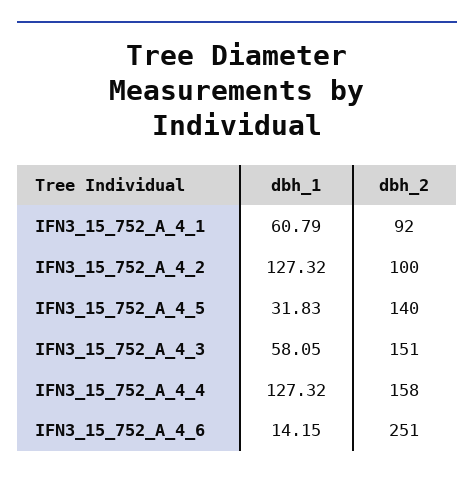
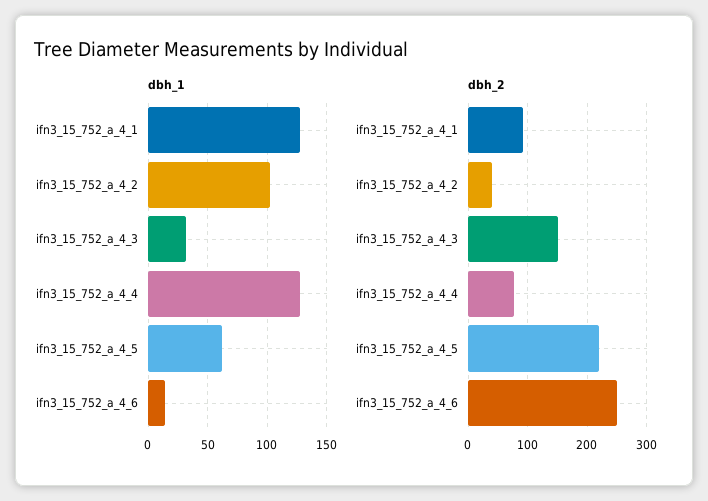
  {
    "dbh_1": {
-     "IFN3_15_752_A_4_1": 60.79,
+     "IFN3_15_752_A_4_1": 130,
-     "IFN3_15_752_A_4_2": 127.32,
+     "IFN3_15_752_A_4_2": 100,
-     "IFN3_15_752_A_4_5": 31.83,
+     "IFN3_15_752_A_4_5": 60,
-     "IFN3_15_752_A_4_3": 58.05,
+     "IFN3_15_752_A_4_3": 30,
      "IFN3_15_752_A_4_4": 127.32,
      "IFN3_15_752_A_4_6": 14.15
    },
    "dbh_2": {
      "IFN3_15_752_A_4_1": 92,
-     "IFN3_15_752_A_4_2": 100,
+     "IFN3_15_752_A_4_2": 40,
-     "IFN3_15_752_A_4_5": 140,
+     "IFN3_15_752_A_4_5": 220,
      "IFN3_15_752_A_4_3": 151,
-     "IFN3_15_752_A_4_4": 158,
+     "IFN3_15_752_A_4_4": 80,
      "IFN3_15_752_A_4_6": 251
    }
  }

